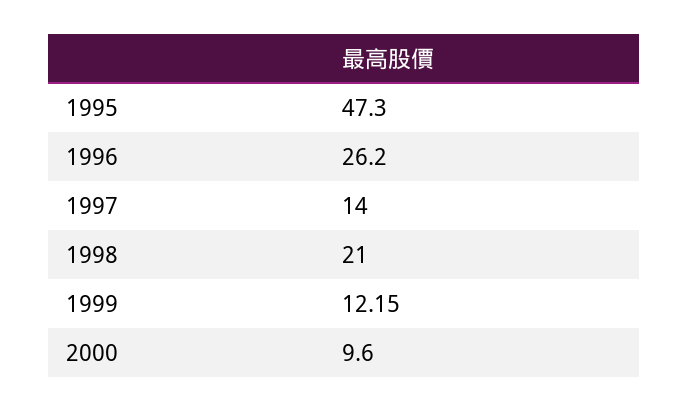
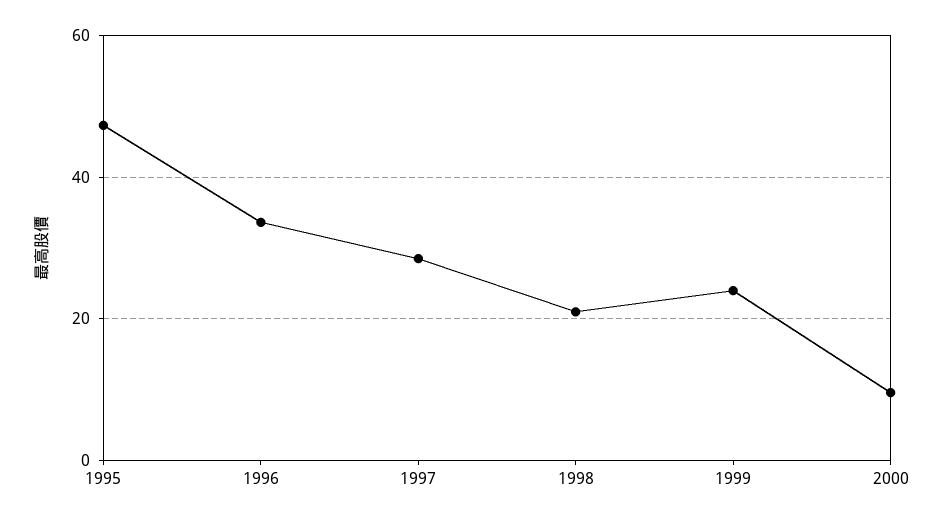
  {
    "1995": 47.3,
-   "1996": 26.2,
+   "1996": 34,
-   "1997": 14,
+   "1997": 28,
    "1998": 21,
-   "1999": 12.15,
+   "1999": 24,
    "2000": 9.6
  }

